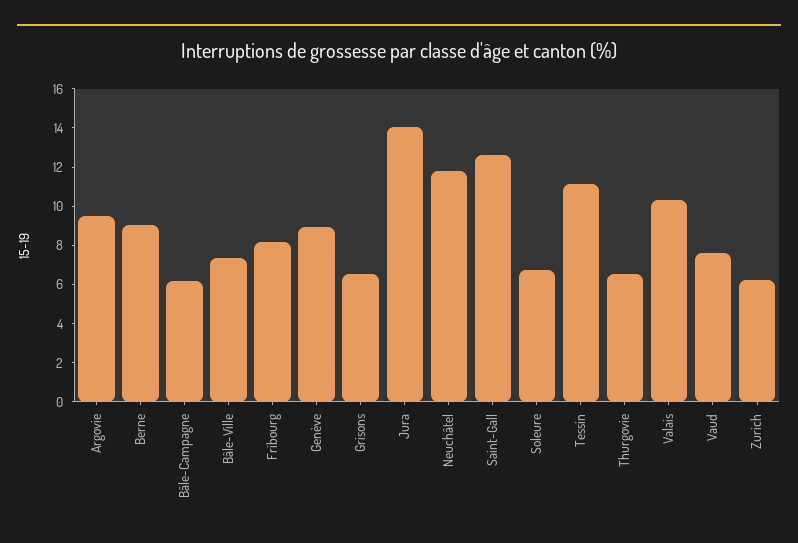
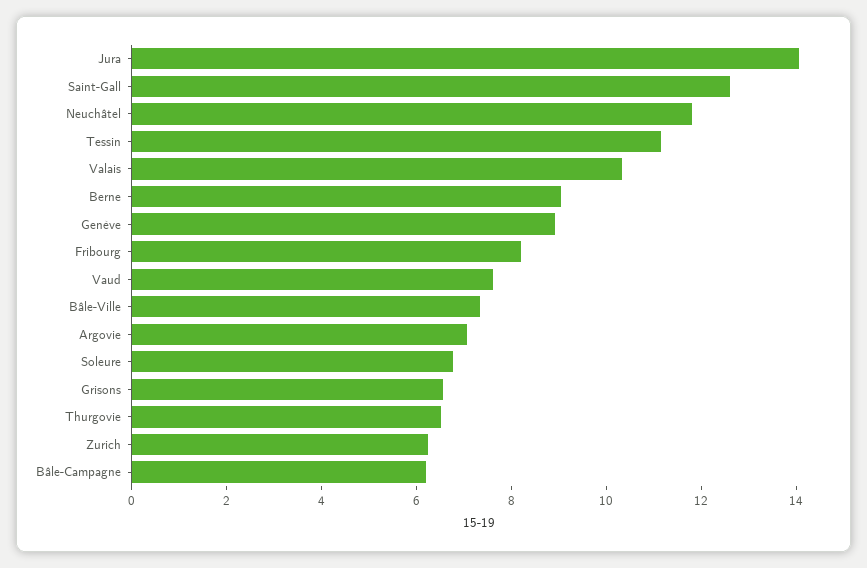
  {
-   "Argovie": 9.5,
+   "Argovie": 7,
    "Berne": 9,
    "Bâle-Campagne": 6,
    "Bâle-Ville": 7.5,
    "Fribourg": 8,
    "Genève": 9,
    "Grisons": 6.5,
    "Jura": 14,
    "Neuchâtel": 12,
    "Saint-Gall": 12.5,
    "Soleure": 7,
    "Tessin": 11,
    "Thurgovie": 6.5,
    "Valais": 10.5,
    "Vaud": 7.5,
    "Zurich": 6
  }

